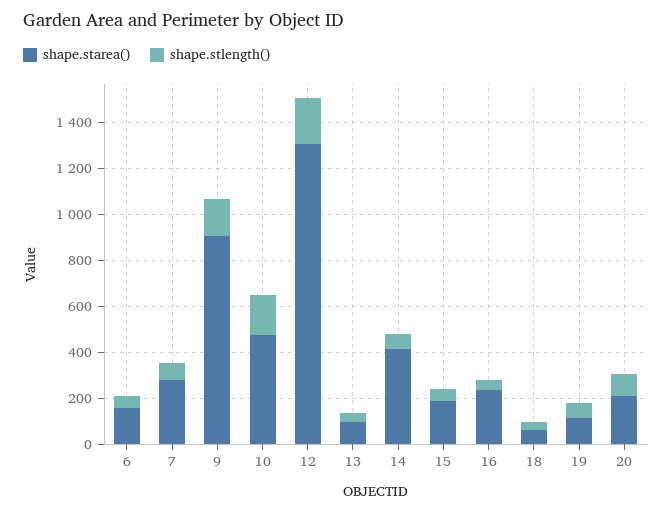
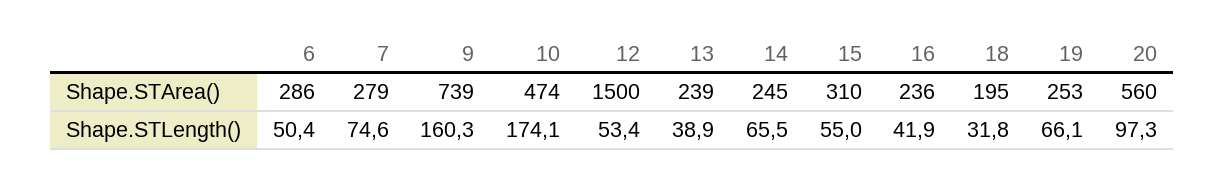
  {
    "shape.starea()": {
-     "6": 150,
+     "6": 286,
      "7": 279,
-     "9": 900,
+     "9": 739,
      "10": 474,
-     "12": 1300,
+     "12": 1500,
-     "13": 100,
+     "13": 239,
-     "14": 400,
+     "14": 245,
-     "15": 200,
+     "15": 310,
      "16": 236,
-     "18": 50,
+     "18": 195,
-     "19": 100,
+     "19": 253,
-     "20": 200
+     "20": 560
    },
    "shape.stlength()": {
      "6": 50.4,
      "7": 74.6,
      "9": 160.3,
      "10": 174.1,
-     "12": 200,
+     "12": 53.4,
      "13": 38.9,
      "14": 65.5,
      "15": 55,
      "16": 41.9,
      "18": 31.8,
      "19": 66.1,
      "20": 97.3
    }
  }

